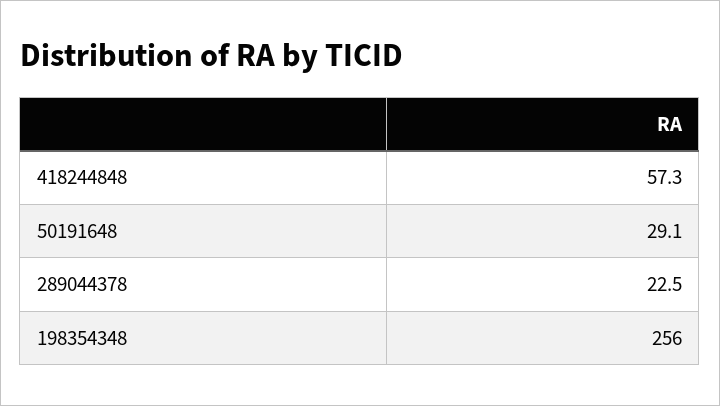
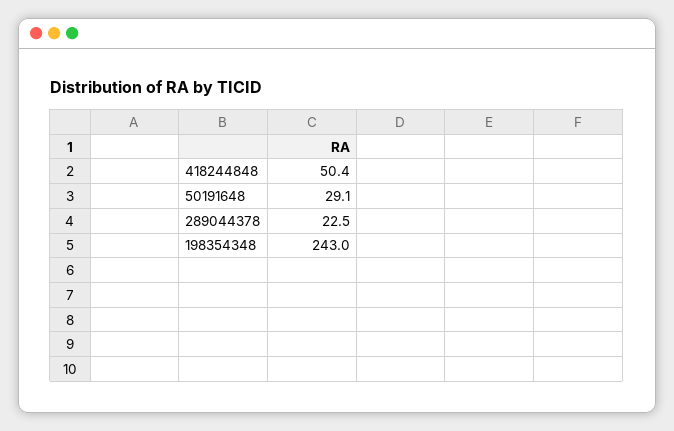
  {
-   "418244848": 57.3,
+   "418244848": 50.4,
    "50191648": 29.1,
    "289044378": 22.5,
-   "198354348": 256
+   "198354348": 243
  }

